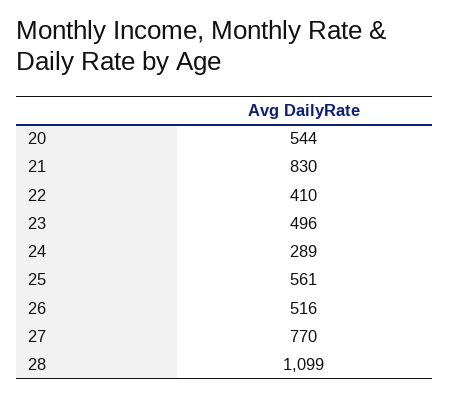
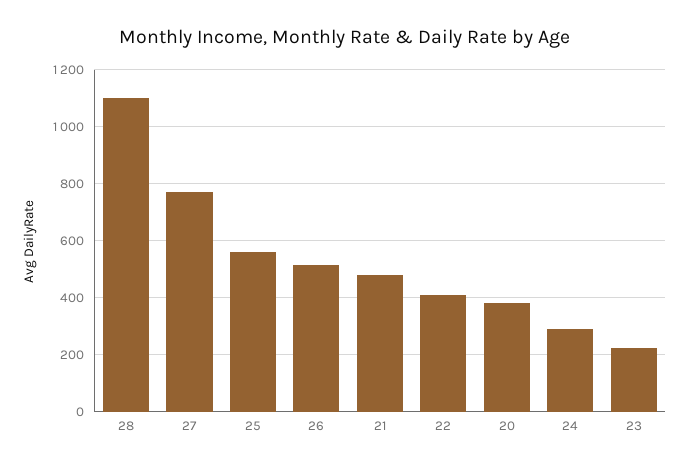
  {
-   "20": 544,
+   "20": 375,
-   "21": 830,
+   "21": 475,
    "22": 410,
-   "23": 496,
+   "23": 225,
    "24": 289,
    "25": 561,
    "26": 516,
    "27": 770,
    "28": 1099
  }

